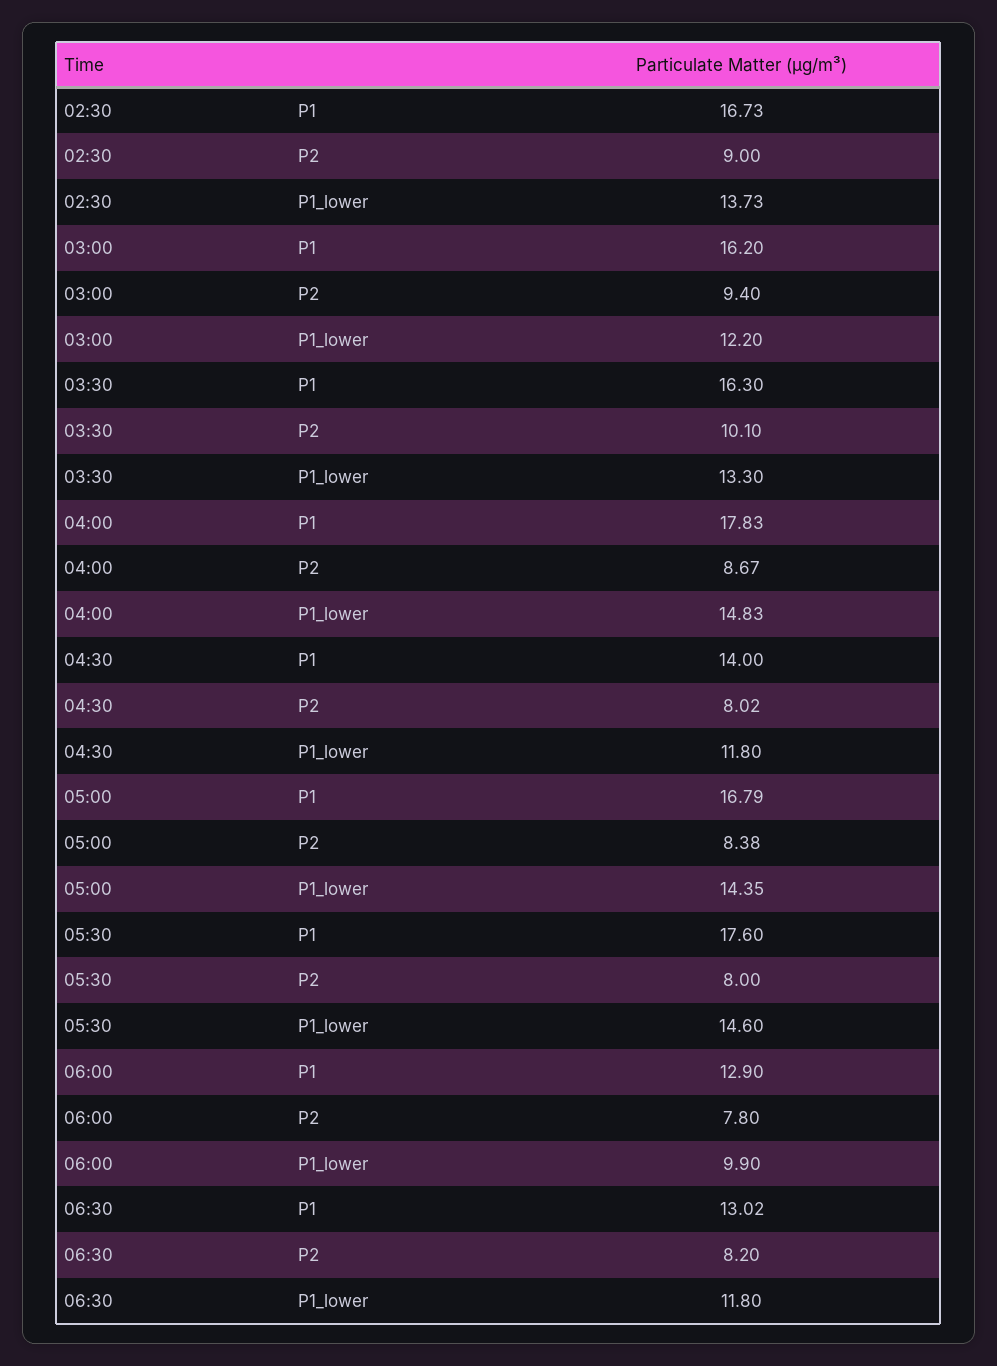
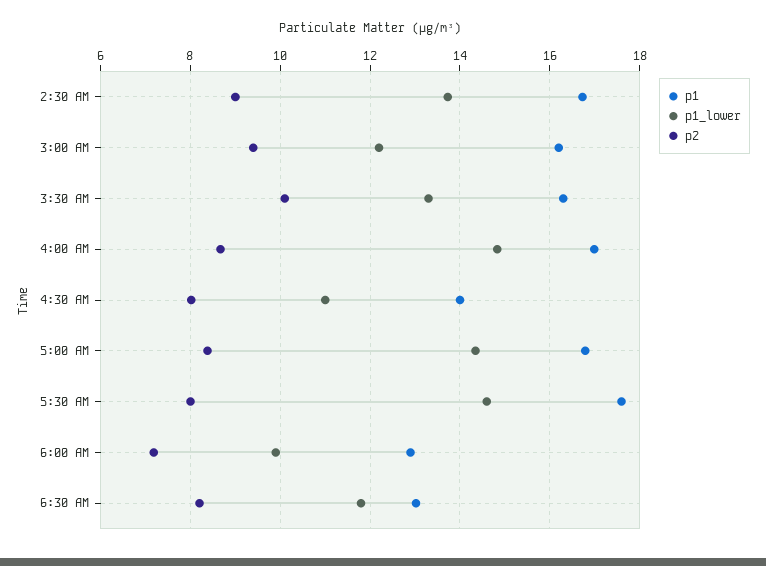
  {
    "P1": {
      "02:30": 16.73,
      "03:00": 16.2,
      "03:30": 16.3,
-     "04:00": 17.83,
+     "04:00": 17,
      "04:30": 14,
      "05:00": 16.79,
      "05:30": 17.6,
      "06:00": 12.9,
      "06:30": 13.02
    },
    "P2": {
      "02:30": 9,
      "03:00": 9.4,
      "03:30": 10.1,
      "04:00": 8.67,
      "04:30": 8.02,
      "05:00": 8.38,
      "05:30": 8,
-     "06:00": 7.8,
+     "06:00": 7.2,
      "06:30": 8.2
    },
    "P1_lower": {
      "02:30": 13.73,
      "03:00": 12.2,
      "03:30": 13.3,
      "04:00": 14.83,
-     "04:30": 11.8,
+     "04:30": 11,
      "05:00": 14.35,
      "05:30": 14.6,
      "06:00": 9.9,
      "06:30": 11.8
    }
  }

